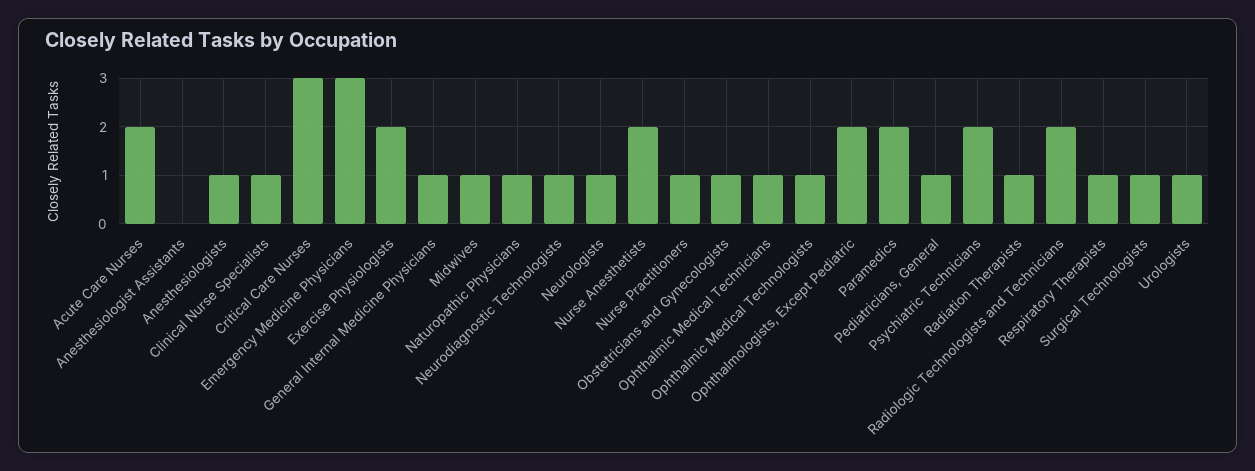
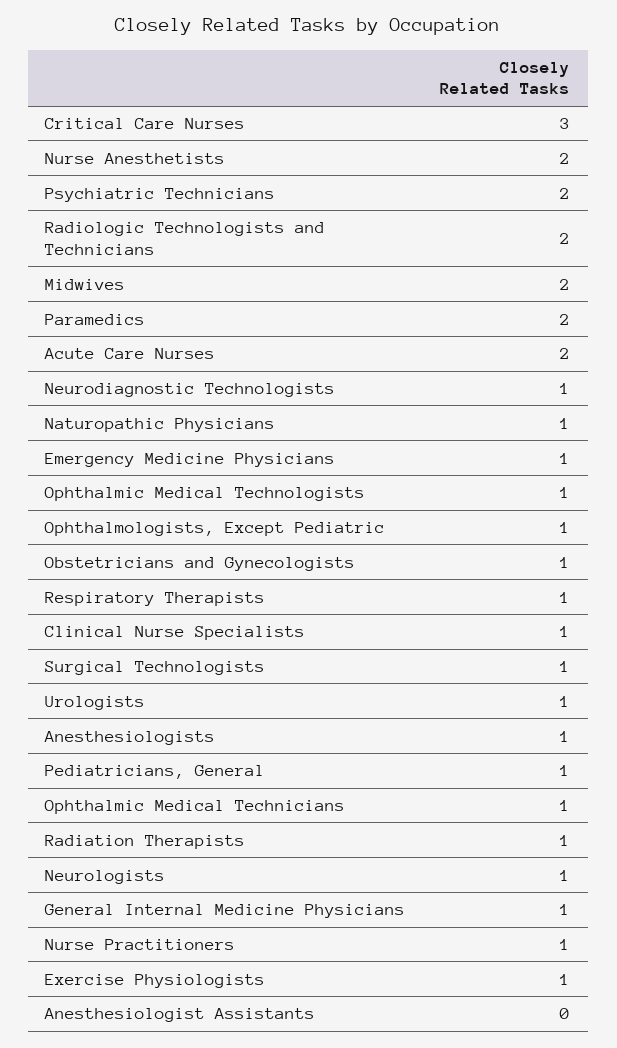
  {
    "Acute Care Nurses": 2,
    "Anesthesiologist Assistants": 0,
    "Anesthesiologists": 1,
    "Clinical Nurse Specialists": 1,
    "Critical Care Nurses": 3,
-   "Emergency Medicine Physicians": 3,
+   "Emergency Medicine Physicians": 1,
-   "Exercise Physiologists": 2,
+   "Exercise Physiologists": 1,
    "General Internal Medicine Physicians": 1,
-   "Midwives": 1,
+   "Midwives": 2,
    "Naturopathic Physicians": 1,
    "Neurodiagnostic Technologists": 1,
    "Neurologists": 1,
    "Nurse Anesthetists": 2,
    "Nurse Practitioners": 1,
    "Obstetricians and Gynecologists": 1,
    "Ophthalmic Medical Technicians": 1,
    "Ophthalmic Medical Technologists": 1,
-   "Ophthalmologists, Except Pediatric": 2,
+   "Ophthalmologists, Except Pediatric": 1,
    "Paramedics": 2,
    "Pediatricians, General": 1,
    "Psychiatric Technicians": 2,
    "Radiation Therapists": 1,
    "Radiologic Technologists and Technicians": 2,
    "Respiratory Therapists": 1,
    "Surgical Technologists": 1,
    "Urologists": 1
  }

